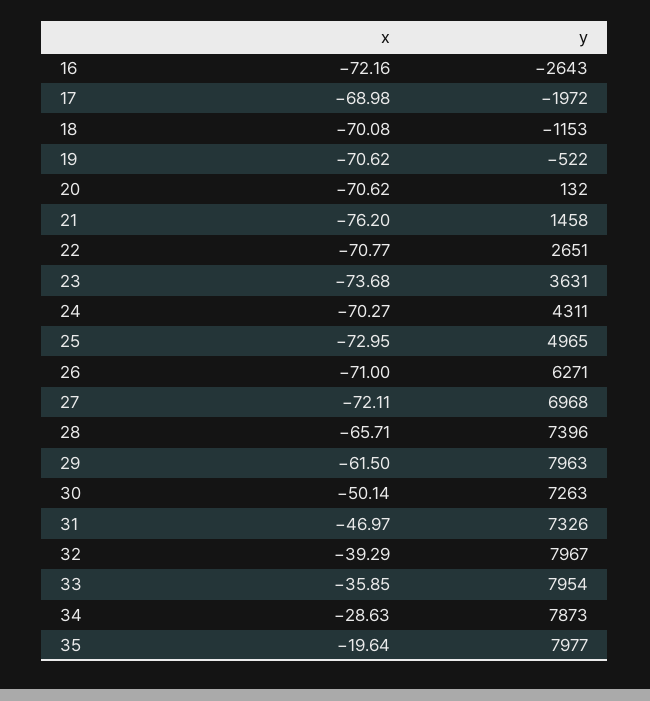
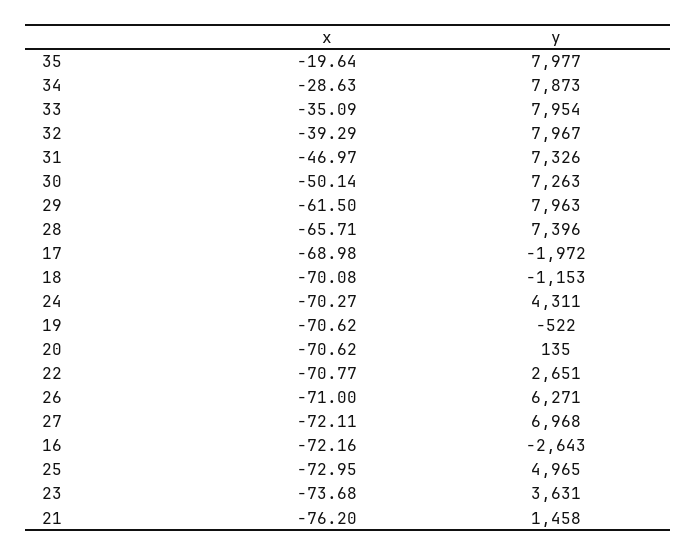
  {
    "x": {
      "16": -72.16,
      "17": -68.98,
      "18": -70.08,
      "19": -70.62,
      "20": -70.62,
      "21": -76.2,
      "22": -70.77,
      "23": -73.68,
      "24": -70.27,
      "25": -72.95,
      "26": -71,
      "27": -72.11,
      "28": -65.71,
      "29": -61.5,
      "30": -50.14,
      "31": -46.97,
      "32": -39.29,
-     "33": -35.85,
+     "33": -35.09,
      "34": -28.63,
      "35": -19.64
    },
    "y": {
      "16": -2643,
      "17": -1972,
      "18": -1153,
      "19": -522,
-     "20": 132,
+     "20": 135,
      "21": 1458,
      "22": 2651,
      "23": 3631,
      "24": 4311,
      "25": 4965,
      "26": 6271,
      "27": 6968,
      "28": 7396,
      "29": 7963,
      "30": 7263,
      "31": 7326,
      "32": 7967,
      "33": 7954,
      "34": 7873,
      "35": 7977
    }
  }

